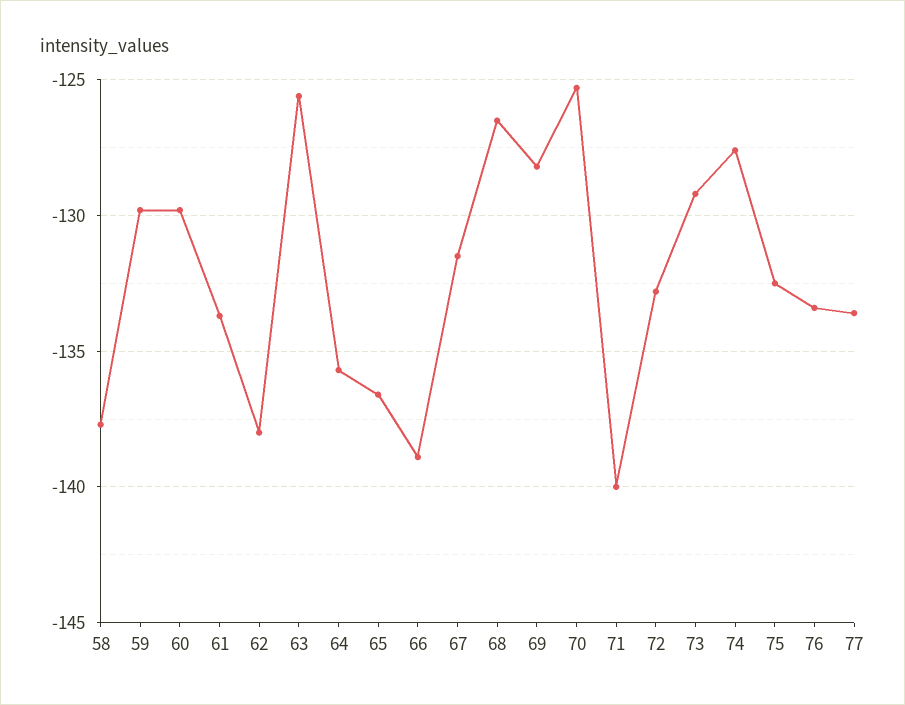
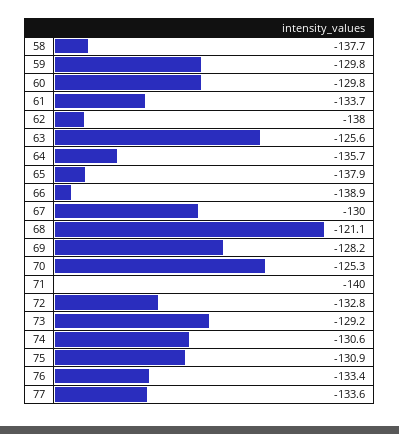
  {
    "58": -137.7,
    "59": -129.8,
    "60": -129.8,
    "61": -133.7,
    "62": -138,
    "63": -125.6,
    "64": -135.7,
-   "65": -136.5,
+   "65": -137.9,
    "66": -138.9,
-   "67": -131.5,
+   "67": -130,
-   "68": -126.5,
+   "68": -121.1,
    "69": -128.2,
    "70": -125.3,
    "71": -140,
    "72": -132.8,
    "73": -129.2,
-   "74": -127.5,
+   "74": -130.6,
-   "75": -132.5,
+   "75": -130.9,
    "76": -133.4,
    "77": -133.6
  }

